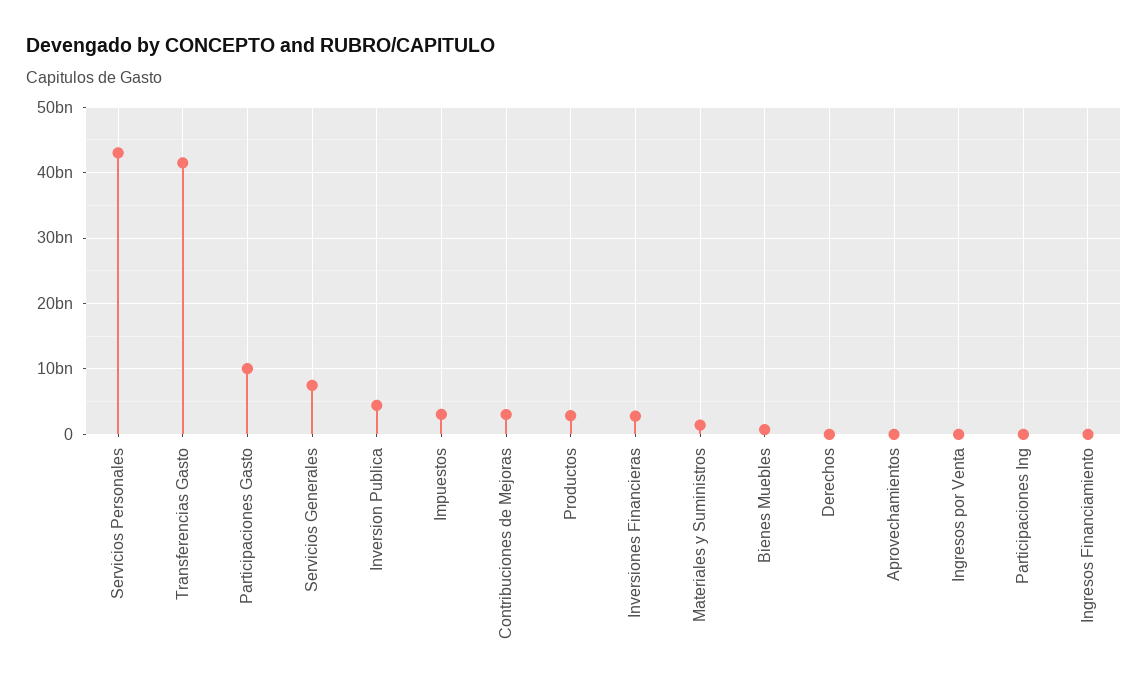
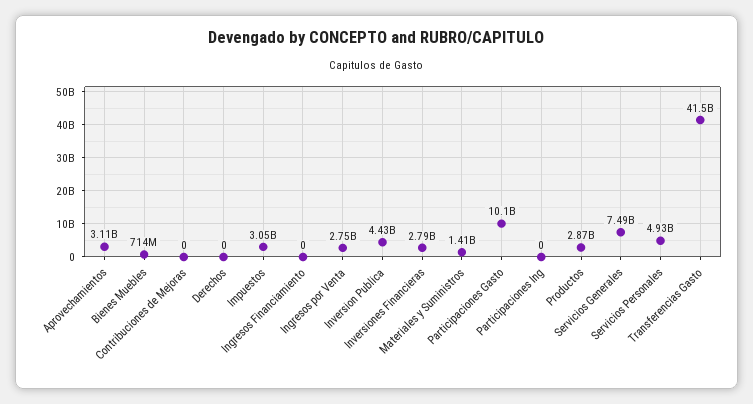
  {
-   "Servicios Personales": 43000000000,
+   "Servicios Personales": 4930000000,
    "Transferencias Gasto": 41500000000,
    "Participaciones Gasto": 10100000000,
    "Servicios Generales": 7490000000,
    "Inversion Publica": 4430000000,
    "Impuestos": 3050000000,
-   "Contribuciones de Mejoras": 3000000000,
+   "Contribuciones de Mejoras": 0,
    "Productos": 2870000000,
    "Inversiones Financieras": 2790000000,
    "Materiales y Suministros": 1410000000,
    "Bienes Muebles": 714000000,
    "Derechos": 0,
-   "Aprovechamientos": 0,
+   "Aprovechamientos": 3110000000,
-   "Ingresos por Venta": 0,
+   "Ingresos por Venta": 2750000000,
    "Participaciones Ing": 0,
    "Ingresos Financiamiento": 0
  }

